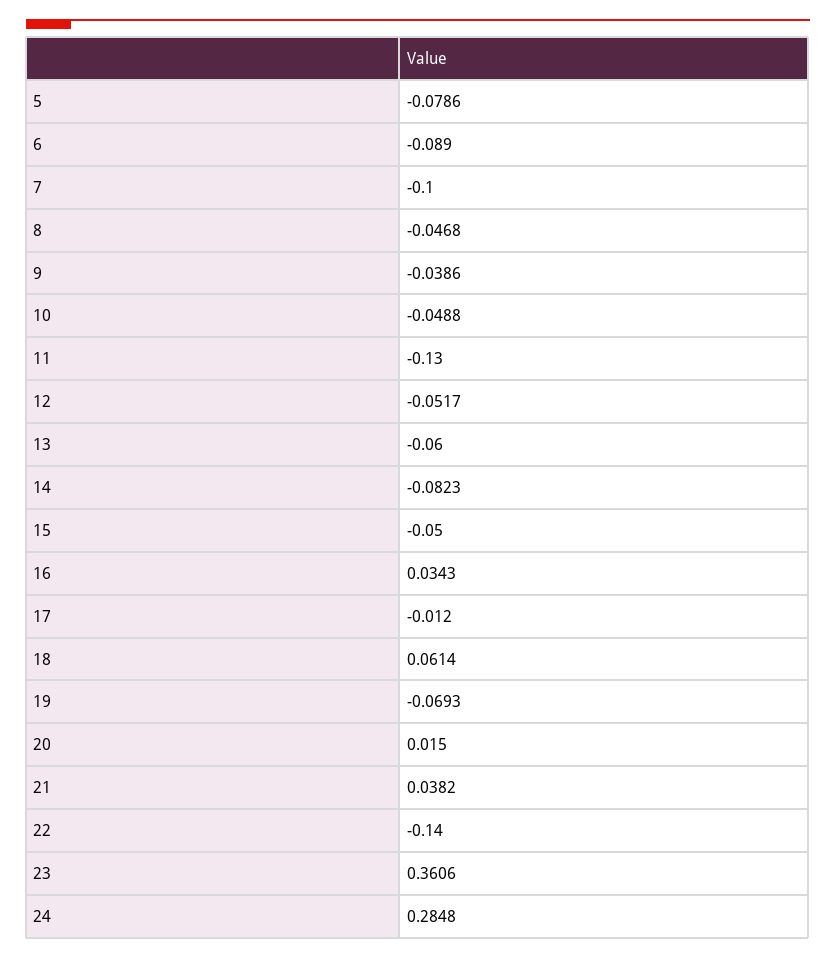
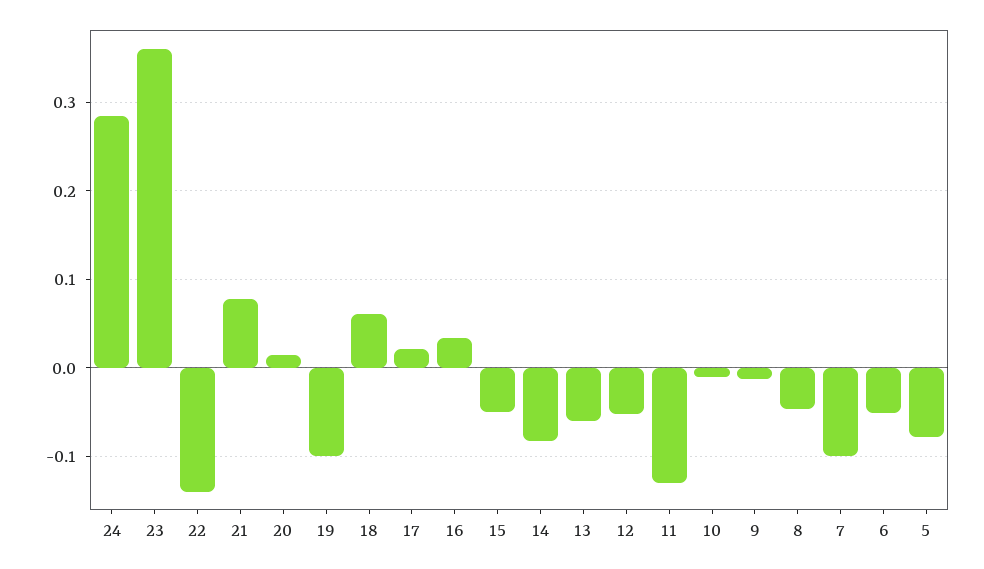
  {
    "5": -0.0786,
-   "6": -0.089,
+   "6": -0.05,
    "7": -0.1,
    "8": -0.0468,
-   "9": -0.0386,
+   "9": -0.01,
-   "10": -0.0488,
+   "10": -0.01,
    "11": -0.13,
    "12": -0.0517,
    "13": -0.06,
    "14": -0.0823,
    "15": -0.05,
    "16": 0.0343,
-   "17": -0.012,
+   "17": 0.02,
    "18": 0.0614,
-   "19": -0.0693,
+   "19": -0.1,
    "20": 0.015,
-   "21": 0.0382,
+   "21": 0.08,
    "22": -0.14,
    "23": 0.3606,
    "24": 0.2848
  }

